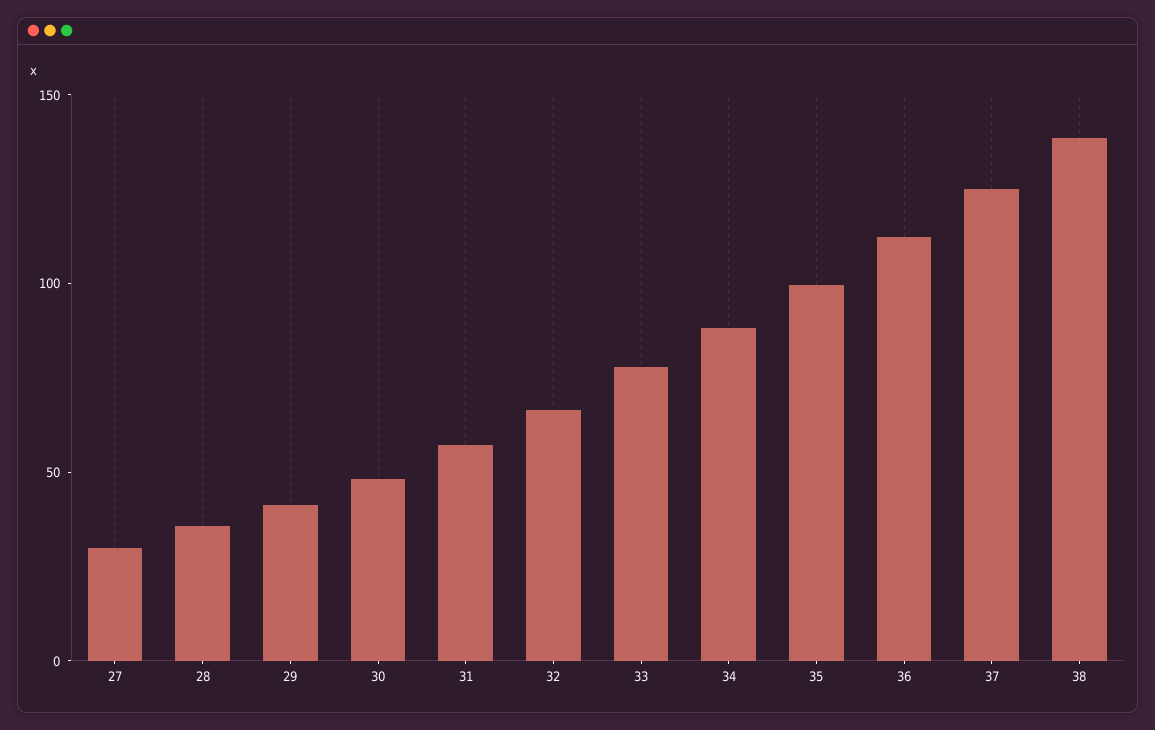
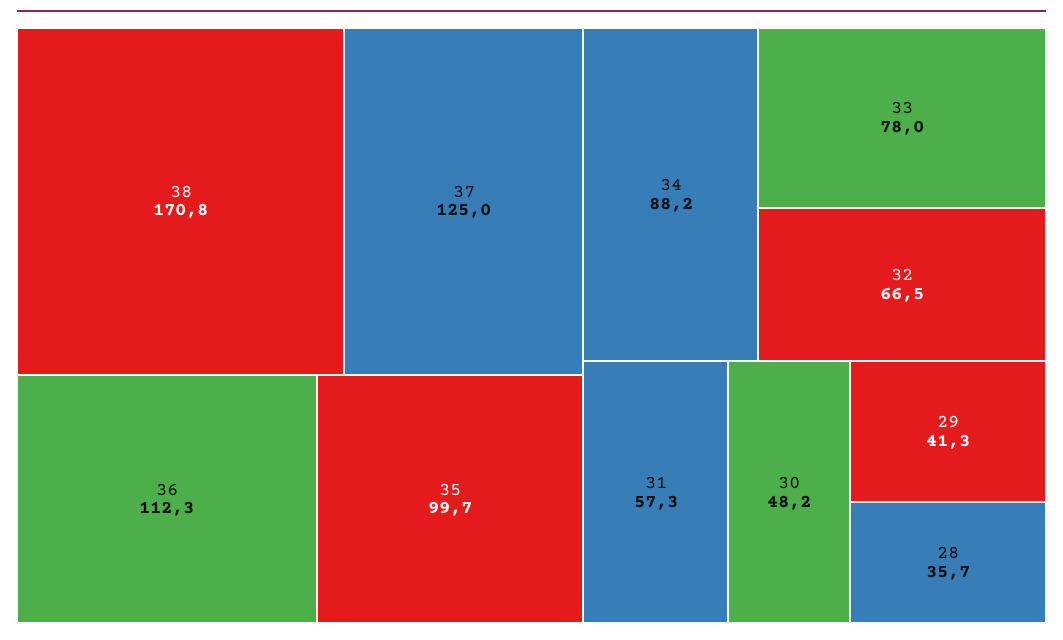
  {
-   "27": 30,
    "28": 35.7,
    "29": 41.3,
    "30": 48.2,
    "31": 57.3,
    "32": 66.5,
    "33": 78,
    "34": 88.2,
    "35": 99.7,
    "36": 112.3,
    "37": 125,
-   "38": 140
+   "38": 170.8
  }

